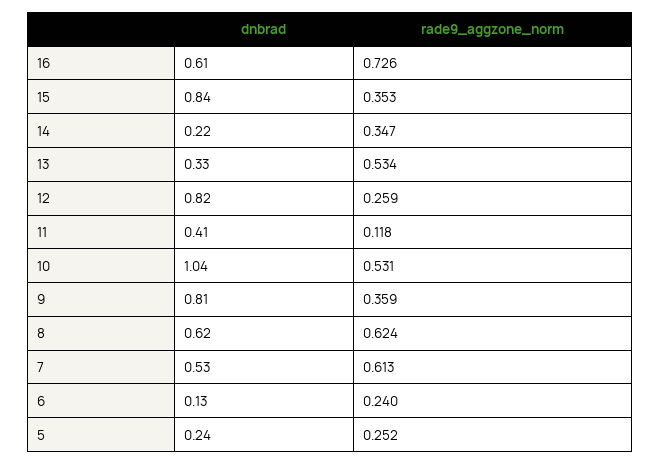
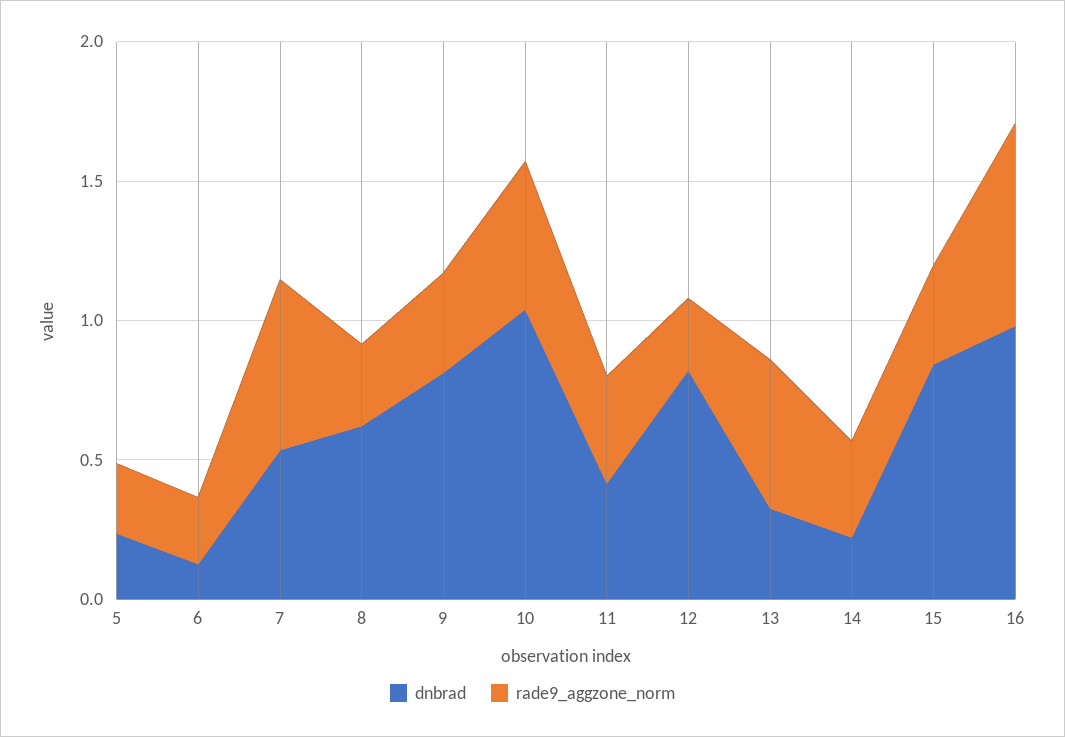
  {
    "dnbrad": {
-     "16": 0.61,
+     "16": 1,
      "15": 0.84,
      "14": 0.22,
      "13": 0.33,
      "12": 0.82,
      "11": 0.41,
      "10": 1.04,
      "9": 0.81,
      "8": 0.62,
      "7": 0.53,
      "6": 0.13,
      "5": 0.24
    },
    "rade9_aggzone_norm": {
      "16": 0.726,
      "15": 0.353,
      "14": 0.347,
      "13": 0.534,
      "12": 0.259,
-     "11": 0.118,
+     "11": 0.4,
      "10": 0.531,
      "9": 0.359,
-     "8": 0.624,
+     "8": 0.3,
      "7": 0.613,
      "6": 0.24,
      "5": 0.252
    }
  }

